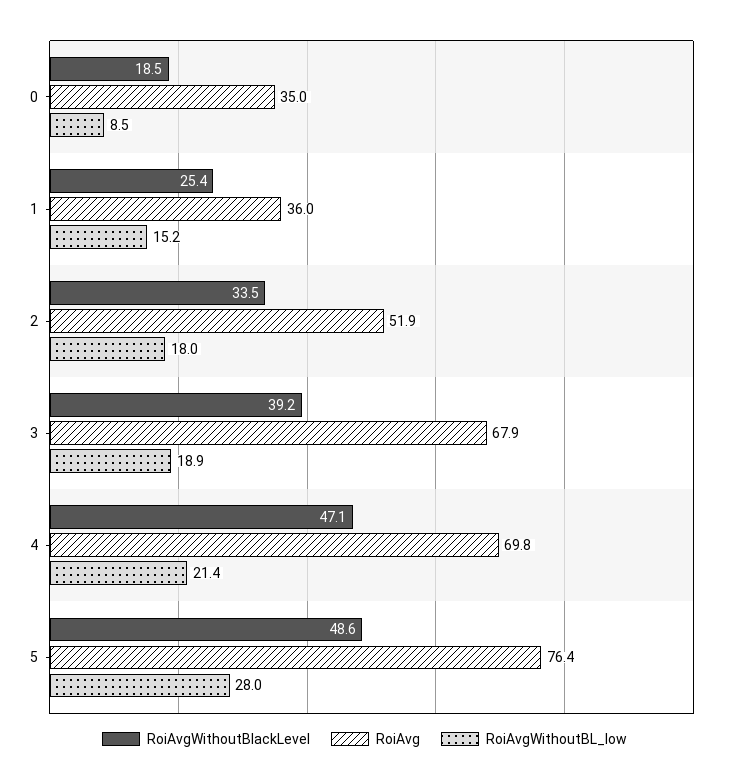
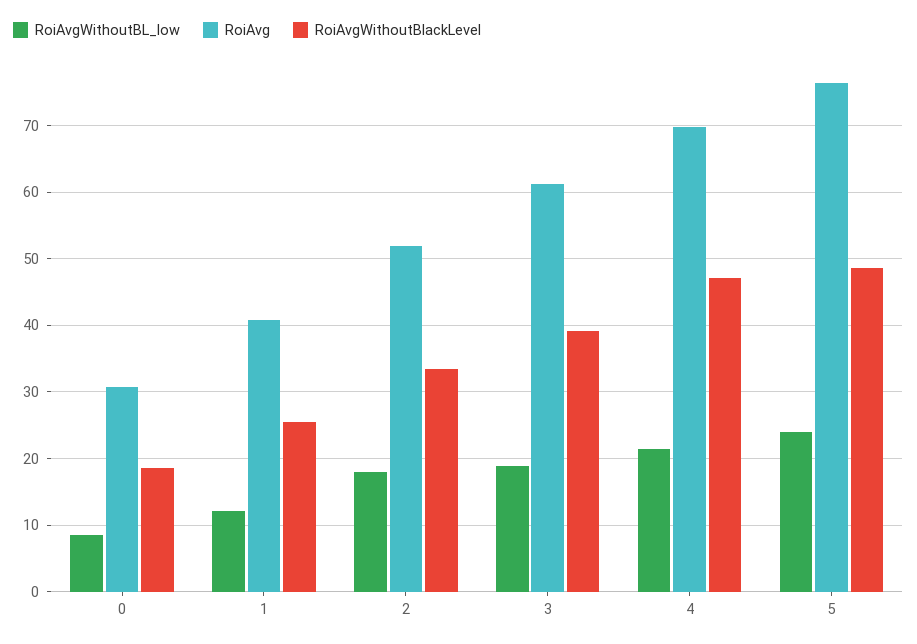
  {
    "RoiAvgWithoutBlackLevel": {
      "0": 18.5,
      "1": 25.4,
      "2": 33.5,
      "3": 39.2,
      "4": 47.1,
      "5": 48.6
    },
    "RoiAvg": {
-     "0": 35,
+     "0": 31,
-     "1": 36,
+     "1": 41,
      "2": 51.9,
-     "3": 67.9,
+     "3": 61,
      "4": 69.8,
      "5": 76.4
    },
    "RoiAvgWithoutBL_low": {
      "0": 8.5,
-     "1": 15.2,
+     "1": 12,
      "2": 18,
      "3": 18.9,
      "4": 21.4,
-     "5": 28
+     "5": 24
    }
  }

